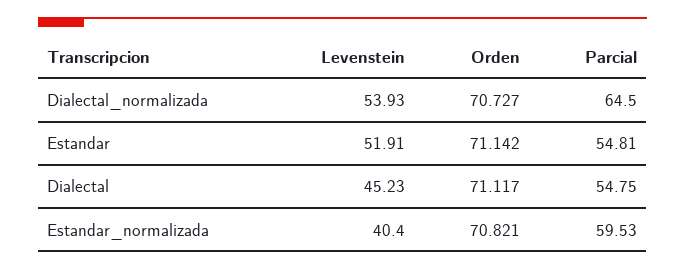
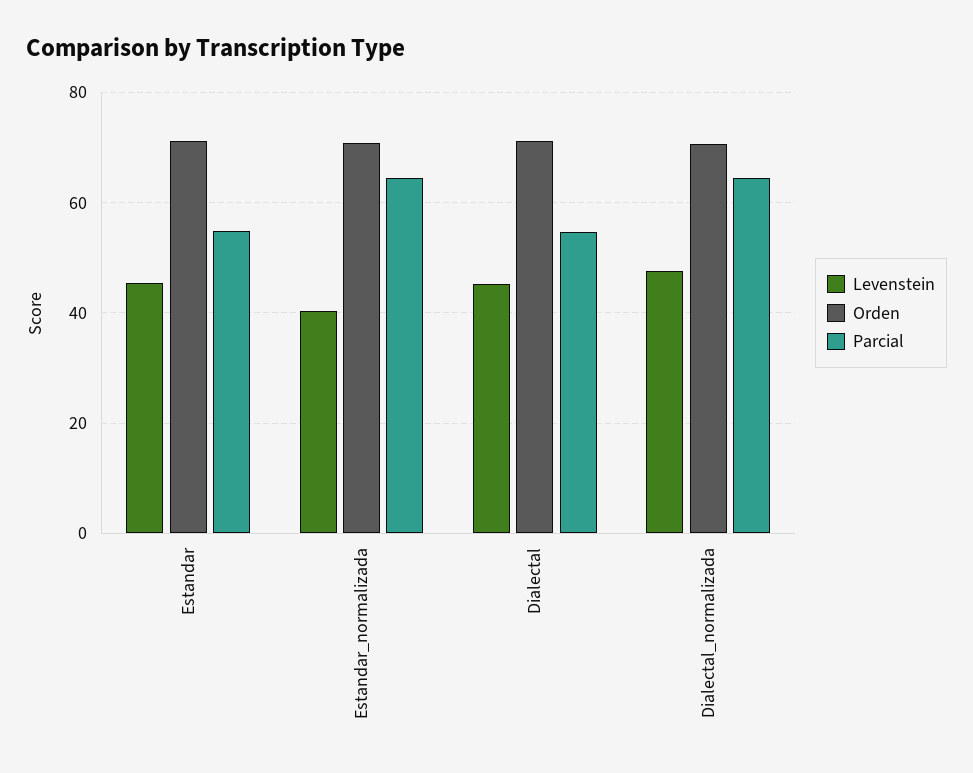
  {
    "Levenstein": {
-     "Dialectal_normalizada": 53.93,
+     "Dialectal_normalizada": 48,
-     "Estandar": 51.91,
+     "Estandar": 46,
      "Dialectal": 45.23,
      "Estandar_normalizada": 40.4
    },
    "Orden": {
      "Dialectal_normalizada": 70.727,
      "Estandar": 71.142,
      "Dialectal": 71.117,
      "Estandar_normalizada": 70.821
    },
    "Parcial": {
      "Dialectal_normalizada": 64.5,
      "Estandar": 54.81,
      "Dialectal": 54.75,
-     "Estandar_normalizada": 59.53
+     "Estandar_normalizada": 64
    }
  }

